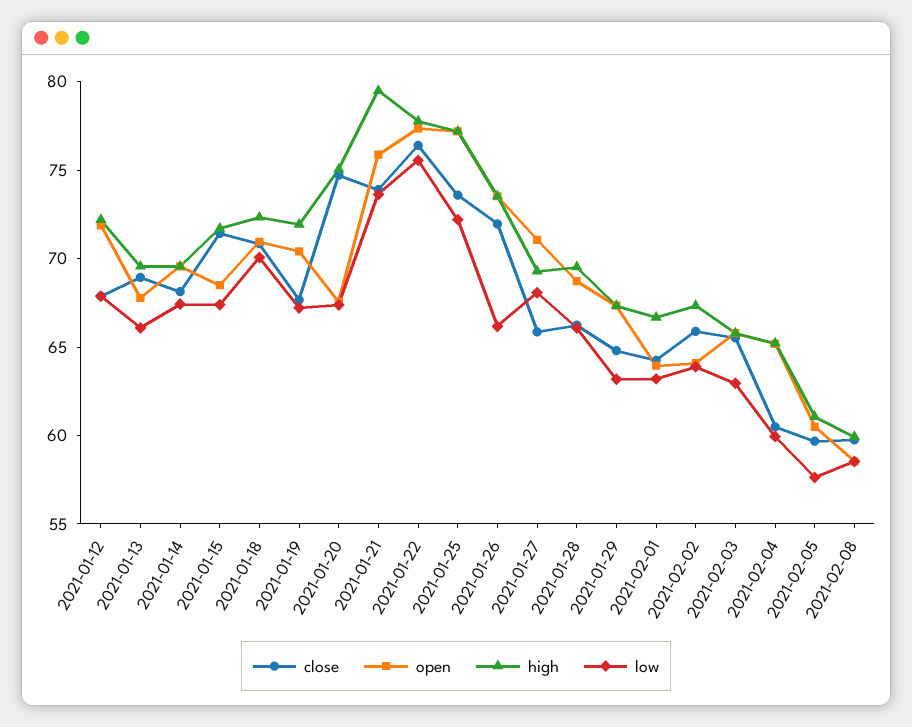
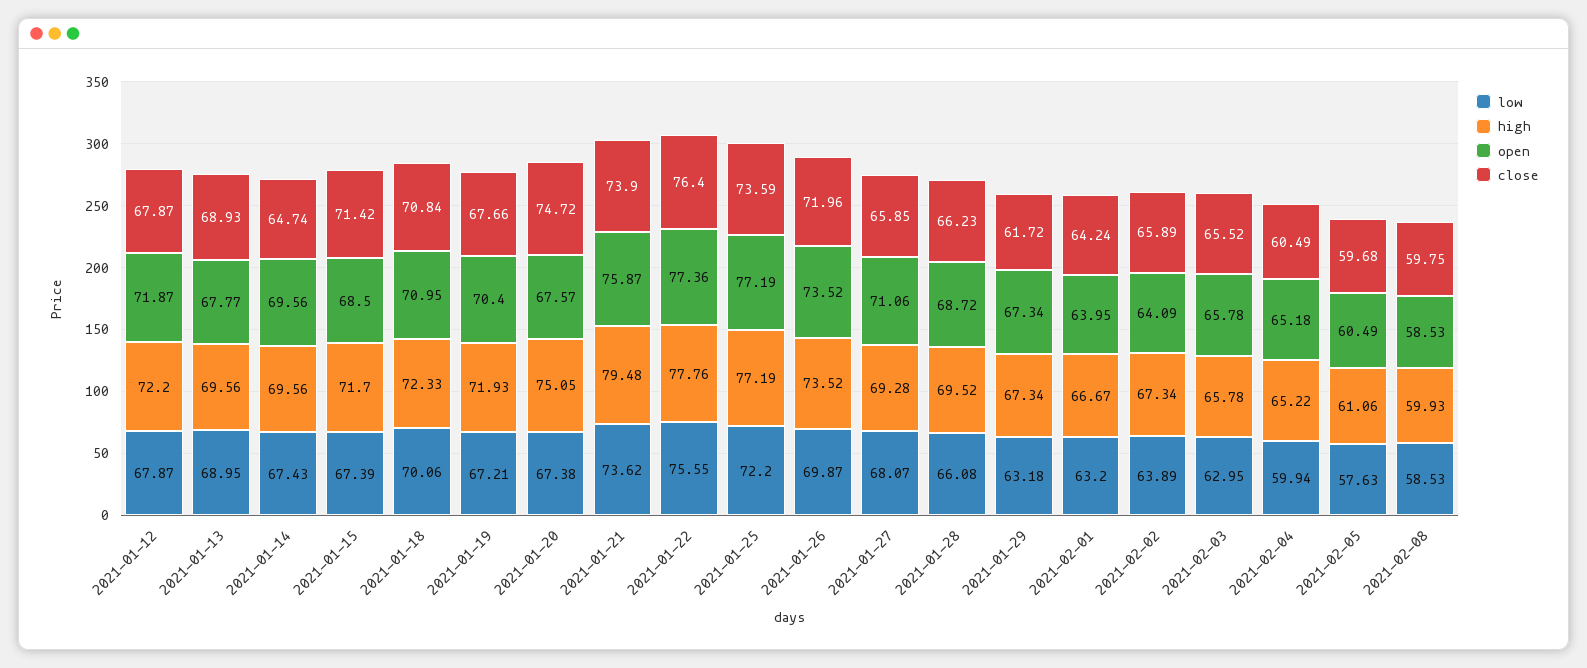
  {
    "close": {
      "2021-01-12": 67.87,
      "2021-01-13": 68.93,
-     "2021-01-14": 68,
+     "2021-01-14": 64.74,
      "2021-01-15": 71.42,
      "2021-01-18": 70.84,
      "2021-01-19": 67.66,
      "2021-01-20": 74.72,
      "2021-01-21": 73.9,
      "2021-01-22": 76.4,
      "2021-01-25": 73.59,
      "2021-01-26": 71.96,
      "2021-01-27": 65.85,
      "2021-01-28": 66.23,
-     "2021-01-29": 65,
+     "2021-01-29": 61.72,
      "2021-02-01": 64.24,
      "2021-02-02": 65.89,
      "2021-02-03": 65.52,
      "2021-02-04": 60.49,
      "2021-02-05": 59.68,
      "2021-02-08": 59.75
    },
    "open": {
      "2021-01-12": 71.87,
      "2021-01-13": 67.77,
      "2021-01-14": 69.56,
      "2021-01-15": 68.5,
      "2021-01-18": 70.95,
      "2021-01-19": 70.4,
      "2021-01-20": 67.57,
      "2021-01-21": 75.87,
      "2021-01-22": 77.36,
      "2021-01-25": 77.19,
      "2021-01-26": 73.52,
      "2021-01-27": 71.06,
      "2021-01-28": 68.72,
      "2021-01-29": 67.34,
      "2021-02-01": 63.95,
      "2021-02-02": 64.09,
      "2021-02-03": 65.78,
      "2021-02-04": 65.18,
      "2021-02-05": 60.49,
      "2021-02-08": 58.53
    },
    "high": {
      "2021-01-12": 72.2,
      "2021-01-13": 69.56,
      "2021-01-14": 69.56,
      "2021-01-15": 71.7,
      "2021-01-18": 72.33,
      "2021-01-19": 71.93,
      "2021-01-20": 75.05,
      "2021-01-21": 79.48,
      "2021-01-22": 77.76,
      "2021-01-25": 77.19,
      "2021-01-26": 73.52,
      "2021-01-27": 69.28,
      "2021-01-28": 69.52,
      "2021-01-29": 67.34,
      "2021-02-01": 66.67,
      "2021-02-02": 67.34,
      "2021-02-03": 65.78,
      "2021-02-04": 65.22,
      "2021-02-05": 61.06,
      "2021-02-08": 59.93
    },
    "low": {
      "2021-01-12": 67.87,
-     "2021-01-13": 66,
+     "2021-01-13": 68.95,
      "2021-01-14": 67.43,
      "2021-01-15": 67.39,
      "2021-01-18": 70.06,
      "2021-01-19": 67.21,
      "2021-01-20": 67.38,
      "2021-01-21": 73.62,
      "2021-01-22": 75.55,
      "2021-01-25": 72.2,
-     "2021-01-26": 66,
+     "2021-01-26": 69.87,
      "2021-01-27": 68.07,
      "2021-01-28": 66.08,
      "2021-01-29": 63.18,
      "2021-02-01": 63.2,
      "2021-02-02": 63.89,
      "2021-02-03": 62.95,
      "2021-02-04": 59.94,
      "2021-02-05": 57.63,
      "2021-02-08": 58.53
    }
  }

